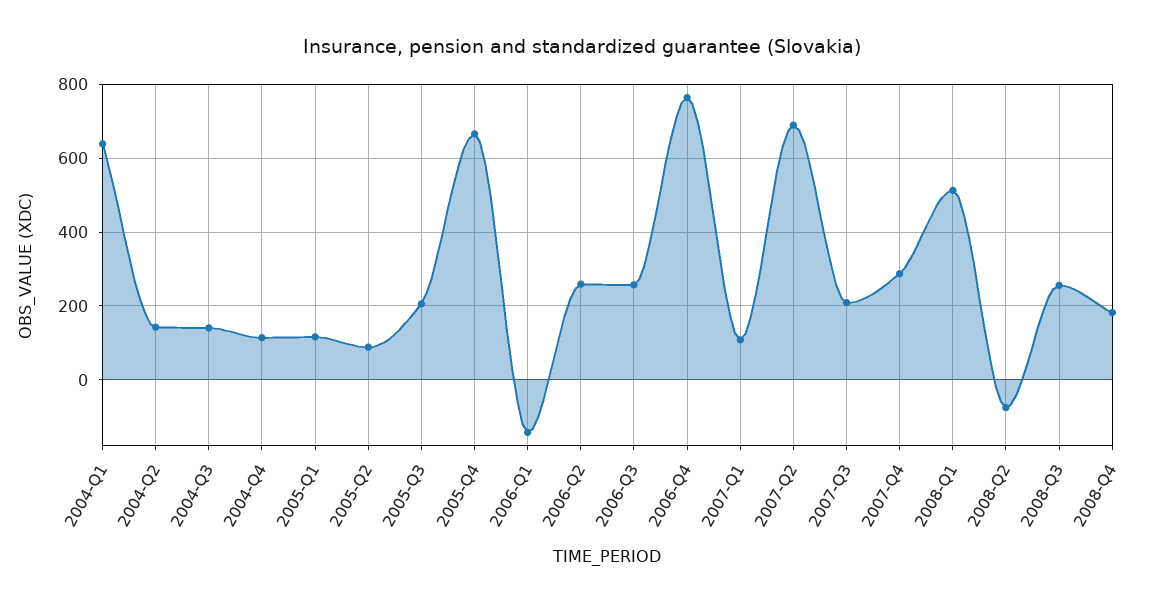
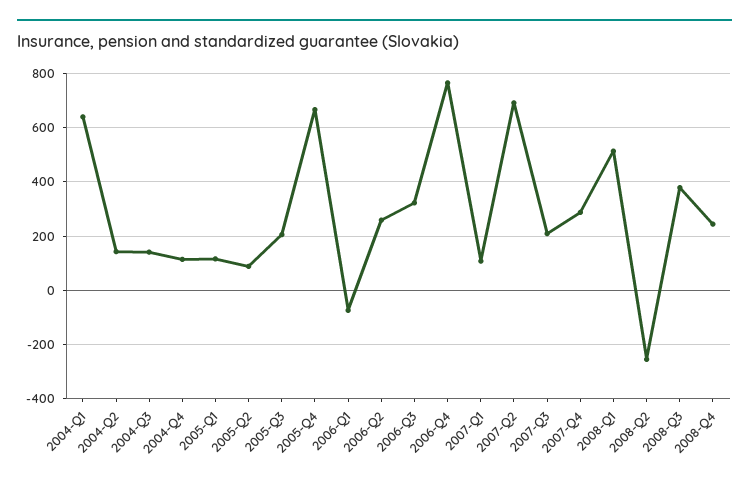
  {
    "2004-Q1": 640,
    "2004-Q2": 140,
    "2004-Q3": 140,
    "2004-Q4": 120,
    "2005-Q1": 120,
    "2005-Q2": 80,
    "2005-Q3": 200,
    "2005-Q4": 660,
-   "2006-Q1": -140,
+   "2006-Q1": -75,
    "2006-Q2": 260,
-   "2006-Q3": 260,
+   "2006-Q3": 325,
    "2006-Q4": 760,
    "2007-Q1": 100,
    "2007-Q2": 700,
    "2007-Q3": 200,
    "2007-Q4": 280,
    "2008-Q1": 520,
-   "2008-Q2": -80,
+   "2008-Q2": -250,
-   "2008-Q3": 260,
+   "2008-Q3": 375,
-   "2008-Q4": 180
+   "2008-Q4": 250
  }

